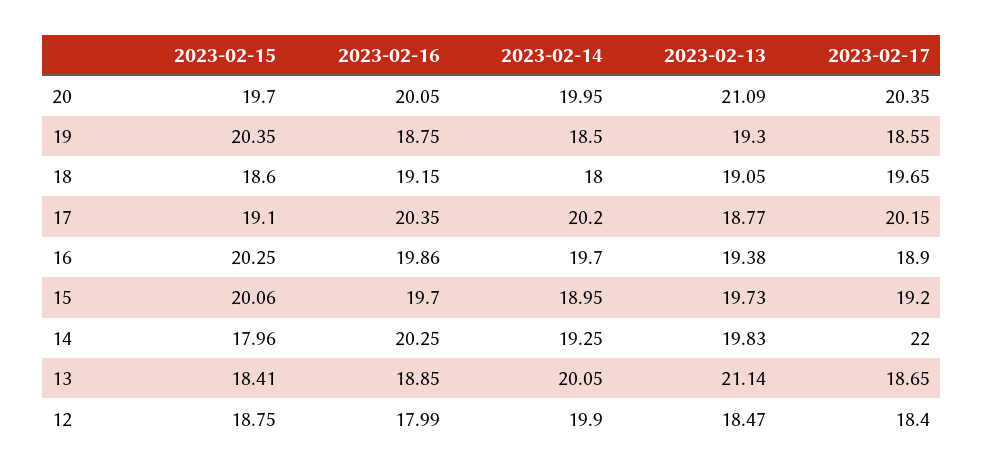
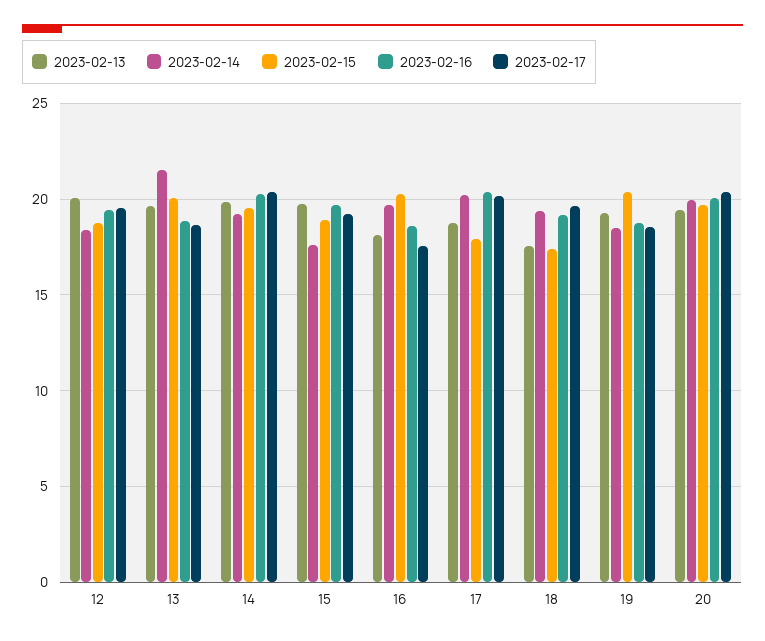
  {
    "2023-02-15": {
      "20": 19.7,
      "19": 20.35,
-     "18": 18.6,
+     "18": 17.5,
-     "17": 19.1,
+     "17": 18,
      "16": 20.25,
-     "15": 20.06,
+     "15": 19,
-     "14": 17.96,
+     "14": 19.5,
-     "13": 18.41,
+     "13": 20,
      "12": 18.75
    },
    "2023-02-16": {
      "20": 20.05,
      "19": 18.75,
      "18": 19.15,
      "17": 20.35,
-     "16": 19.86,
+     "16": 18.5,
      "15": 19.7,
      "14": 20.25,
      "13": 18.85,
-     "12": 17.99
+     "12": 19.5
    },
    "2023-02-14": {
      "20": 19.95,
      "19": 18.5,
-     "18": 18,
+     "18": 19.5,
      "17": 20.2,
      "16": 19.7,
-     "15": 18.95,
+     "15": 17.5,
      "14": 19.25,
-     "13": 20.05,
+     "13": 21.5,
-     "12": 19.9
+     "12": 18.5
    },
    "2023-02-13": {
-     "20": 21.09,
+     "20": 19.5,
      "19": 19.3,
-     "18": 19.05,
+     "18": 17.5,
      "17": 18.77,
-     "16": 19.38,
+     "16": 18,
      "15": 19.73,
      "14": 19.83,
-     "13": 21.14,
+     "13": 19.5,
-     "12": 18.47
+     "12": 20
    },
    "2023-02-17": {
      "20": 20.35,
      "19": 18.55,
      "18": 19.65,
      "17": 20.15,
-     "16": 18.9,
+     "16": 17.5,
      "15": 19.2,
-     "14": 22,
+     "14": 20.5,
      "13": 18.65,
-     "12": 18.4
+     "12": 19.5
    }
  }

